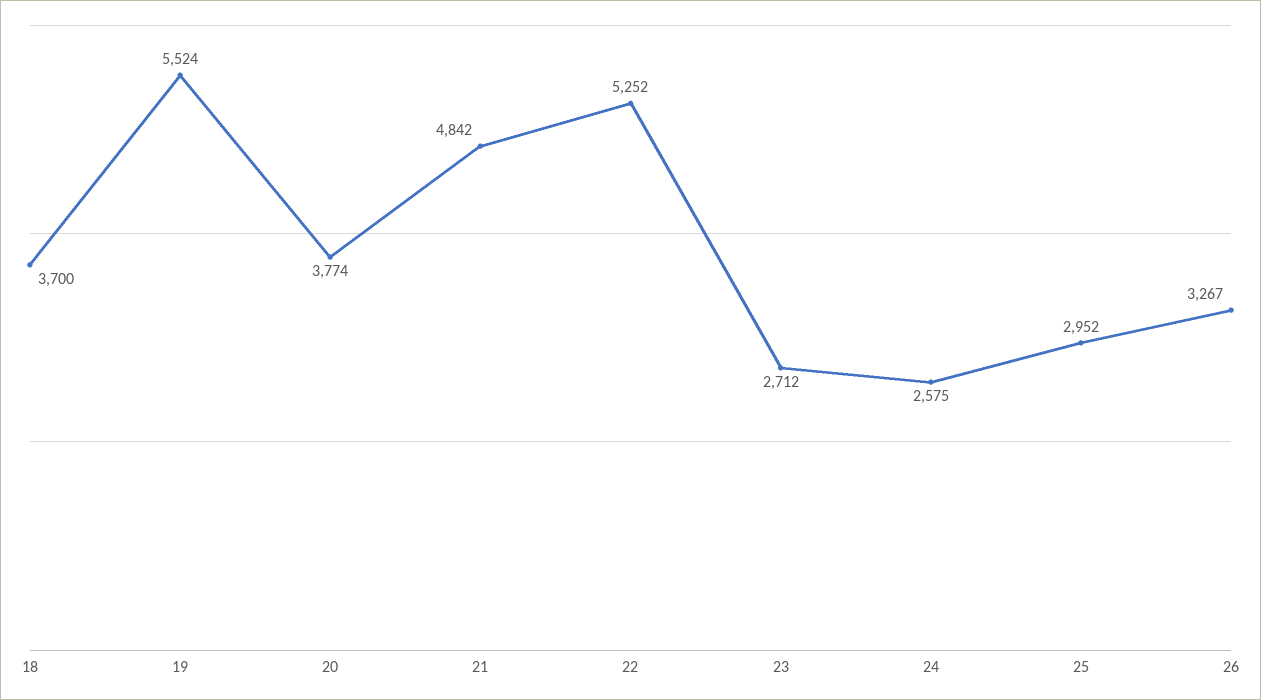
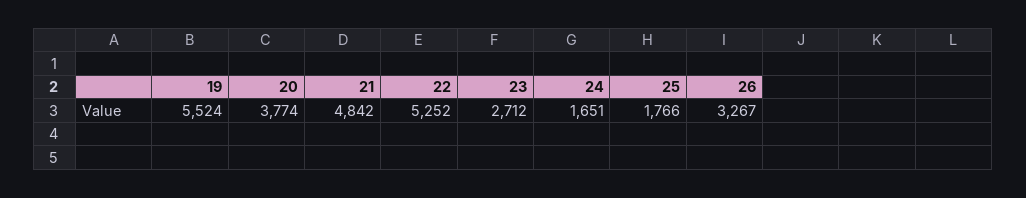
  {
-   "18": 3700,
    "19": 5524,
    "20": 3774,
    "21": 4842,
    "22": 5252,
    "23": 2712,
-   "24": 2575,
+   "24": 1651,
-   "25": 2952,
+   "25": 1766,
    "26": 3267
  }

